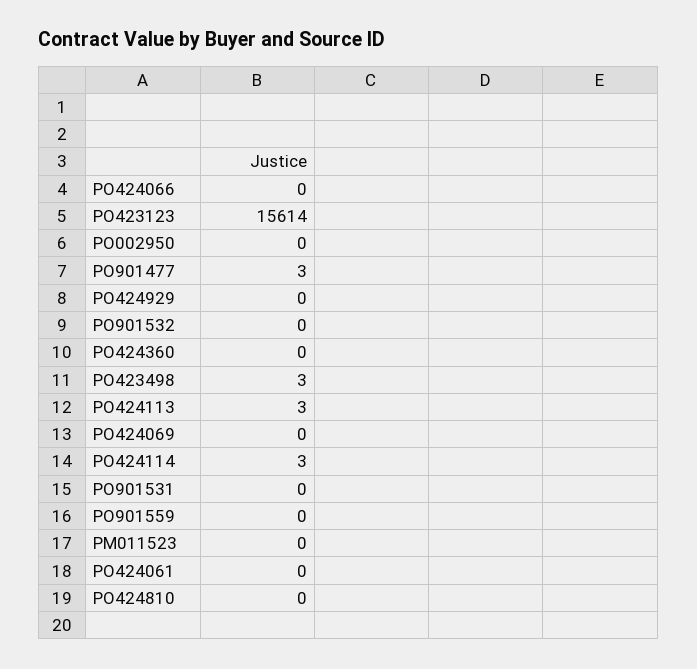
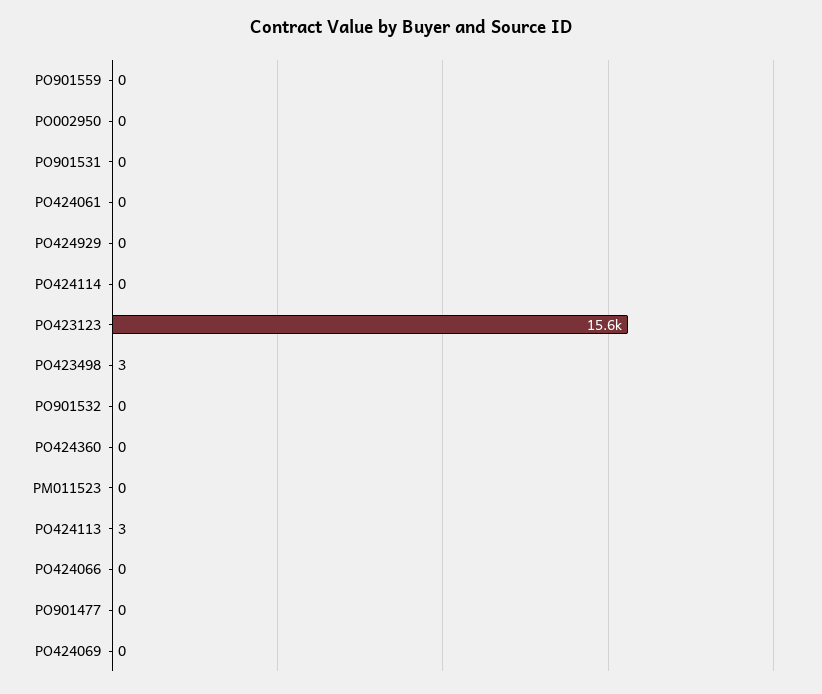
  {
    "PO424066": 0,
    "PO423123": 15614,
    "PO002950": 0,
-   "PO901477": 3,
+   "PO901477": 0,
    "PO424929": 0,
    "PO901532": 0,
    "PO424360": 0,
    "PO423498": 3,
    "PO424113": 3,
    "PO424069": 0,
-   "PO424114": 3,
+   "PO424114": 0,
    "PO901531": 0,
    "PO901559": 0,
    "PM011523": 0,
-   "PO424061": 0,
+   "PO424061": 0
-   "PO424810": 0
  }

